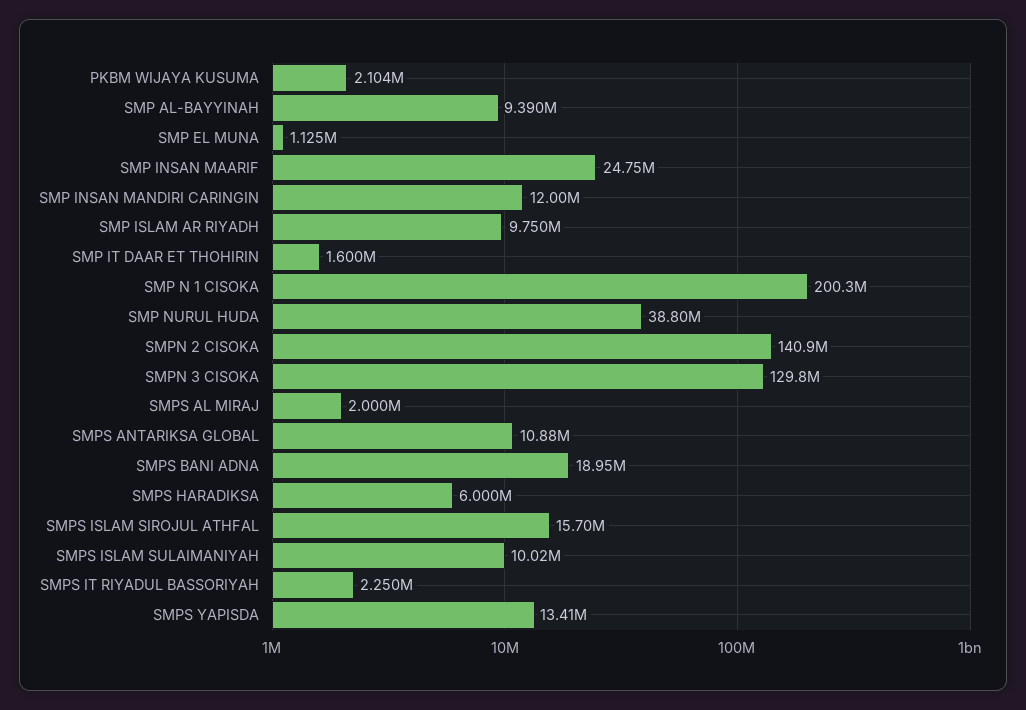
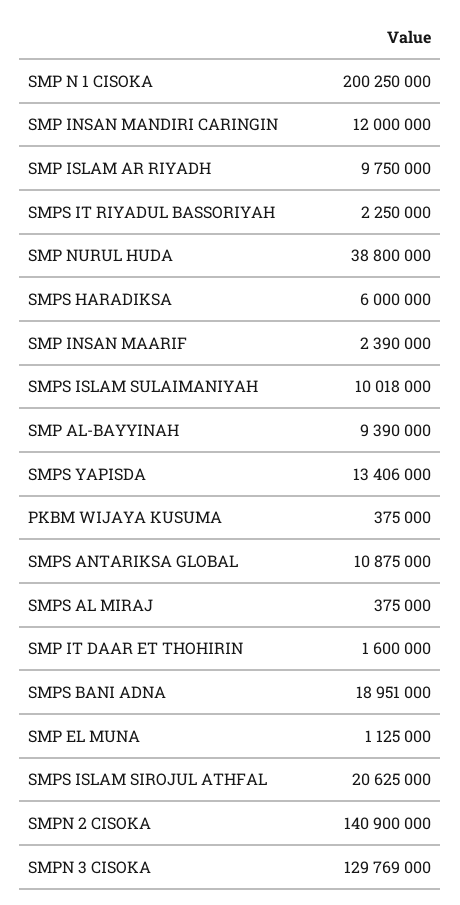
  {
-   "PKBM WIJAYA KUSUMA": 2104000,
+   "PKBM WIJAYA KUSUMA": 375000,
    "SMP AL-BAYYINAH": 9390000,
    "SMP EL MUNA": 1125000,
-   "SMP INSAN MAARIF": 24750000,
+   "SMP INSAN MAARIF": 2390000,
    "SMP INSAN MANDIRI CARINGIN": 12000000,
    "SMP ISLAM AR RIYADH": 9750000,
    "SMP IT DAAR ET THOHIRIN": 1600000,
    "SMP N 1 CISOKA": 200250000,
    "SMP NURUL HUDA": 38800000,
    "SMPN 2 CISOKA": 140900000,
    "SMPN 3 CISOKA": 129769000,
-   "SMPS AL MIRAJ": 2000000,
+   "SMPS AL MIRAJ": 375000,
    "SMPS ANTARIKSA GLOBAL": 10875000,
    "SMPS BANI ADNA": 18951000,
    "SMPS HARADIKSA": 6000000,
-   "SMPS ISLAM SIROJUL ATHFAL": 15700000,
+   "SMPS ISLAM SIROJUL ATHFAL": 20625000,
    "SMPS ISLAM SULAIMANIYAH": 10018000,
    "SMPS IT RIYADUL BASSORIYAH": 2250000,
    "SMPS YAPISDA": 13406000
  }

